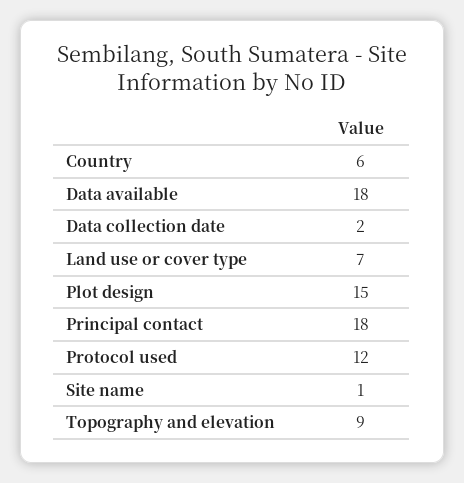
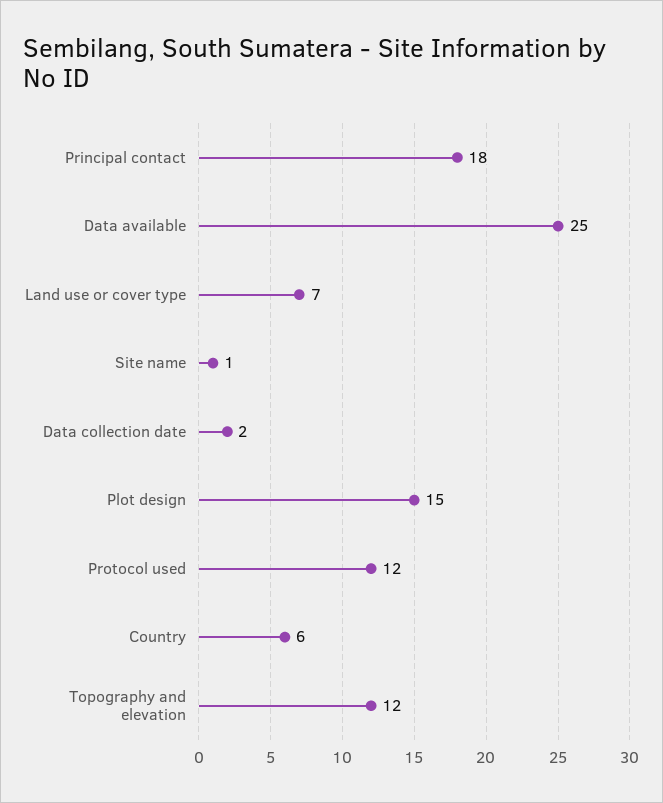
  {
    "Country": 6,
-   "Data available": 18,
+   "Data available": 25,
    "Data collection date": 2,
    "Land use or cover type": 7,
    "Plot design": 15,
    "Principal contact": 18,
    "Protocol used": 12,
    "Site name": 1,
-   "Topography and elevation": 9
+   "Topography and elevation": 12
  }

